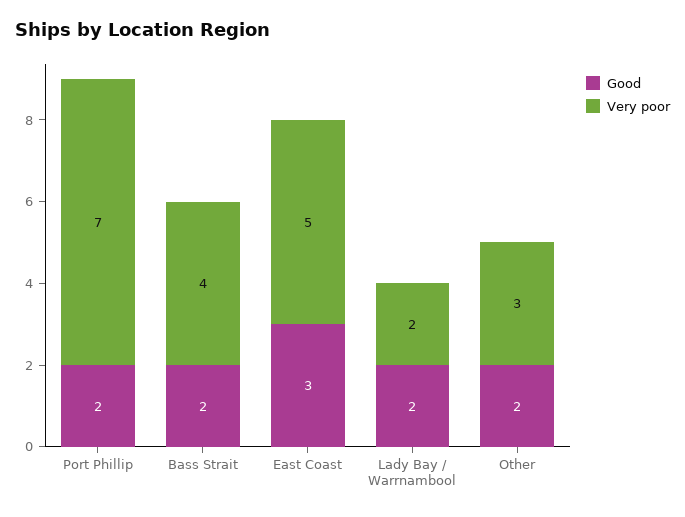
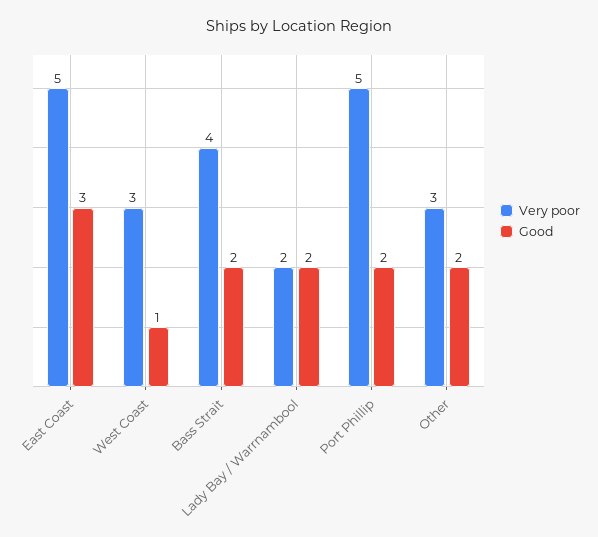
  {
    "Good": {
      "Port Phillip": 2,
      "Bass Strait": 2,
      "East Coast": 3,
      "Lady Bay / Warrnambool": 2,
-     "Other": 2
+     "Other": 2,
+     "West Coast": 1
    },
    "Very poor": {
-     "Port Phillip": 7,
+     "Port Phillip": 5,
      "Bass Strait": 4,
      "East Coast": 5,
      "Lady Bay / Warrnambool": 2,
-     "Other": 3
+     "Other": 3,
+     "West Coast": 3
    }
  }

